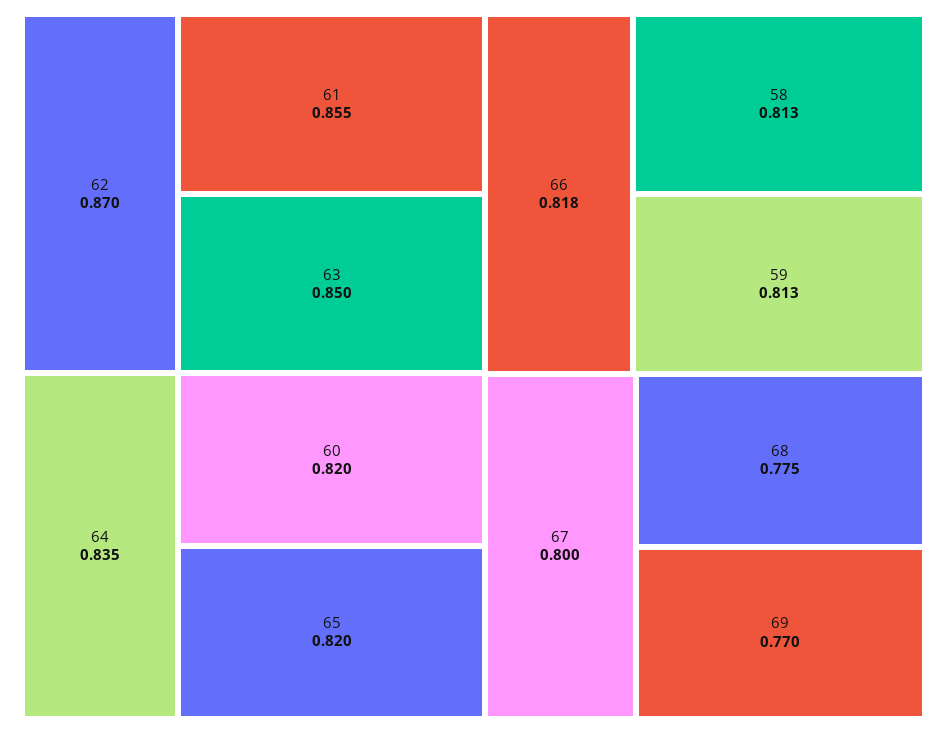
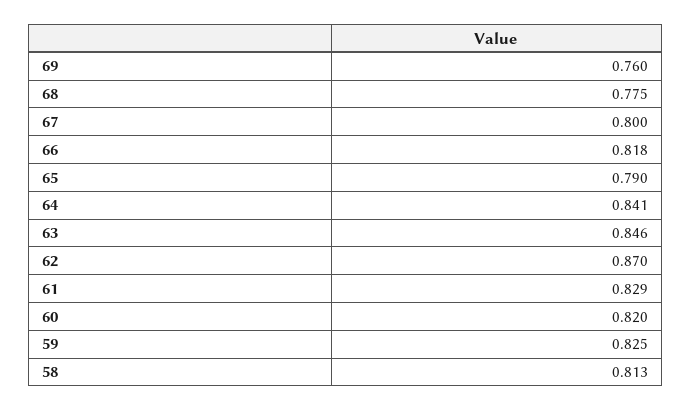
  {
    "62": 0.87,
-   "61": 0.855,
+   "61": 0.829,
-   "63": 0.85,
+   "63": 0.846,
-   "64": 0.835,
+   "64": 0.841,
    "60": 0.82,
-   "65": 0.82,
+   "65": 0.79,
    "66": 0.818,
    "58": 0.813,
-   "59": 0.813,
+   "59": 0.825,
    "67": 0.8,
    "68": 0.775,
-   "69": 0.77
+   "69": 0.76
  }

